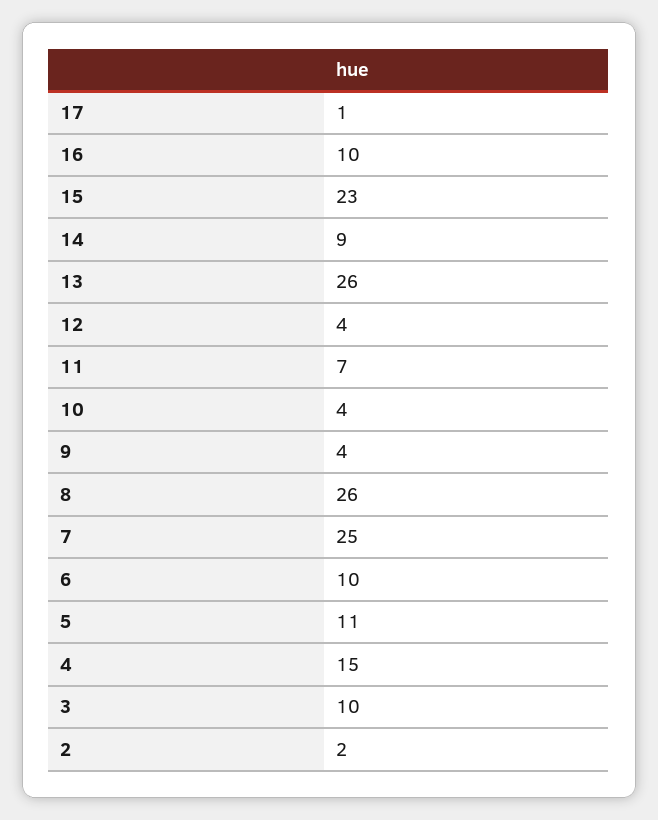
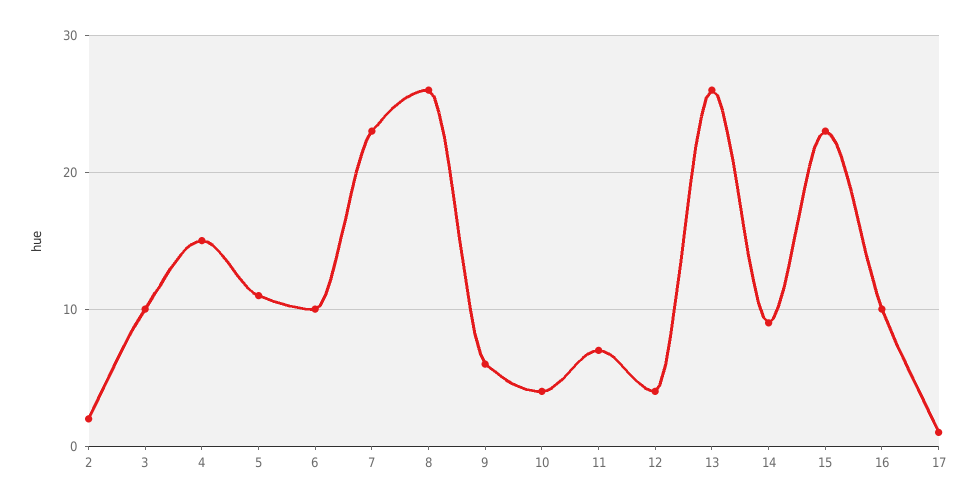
  {
    "17": 1,
    "16": 10,
    "15": 23,
    "14": 9,
    "13": 26,
    "12": 4,
    "11": 7,
    "10": 4,
-   "9": 4,
+   "9": 6,
    "8": 26,
-   "7": 25,
+   "7": 23,
    "6": 10,
    "5": 11,
    "4": 15,
    "3": 10,
    "2": 2
  }

